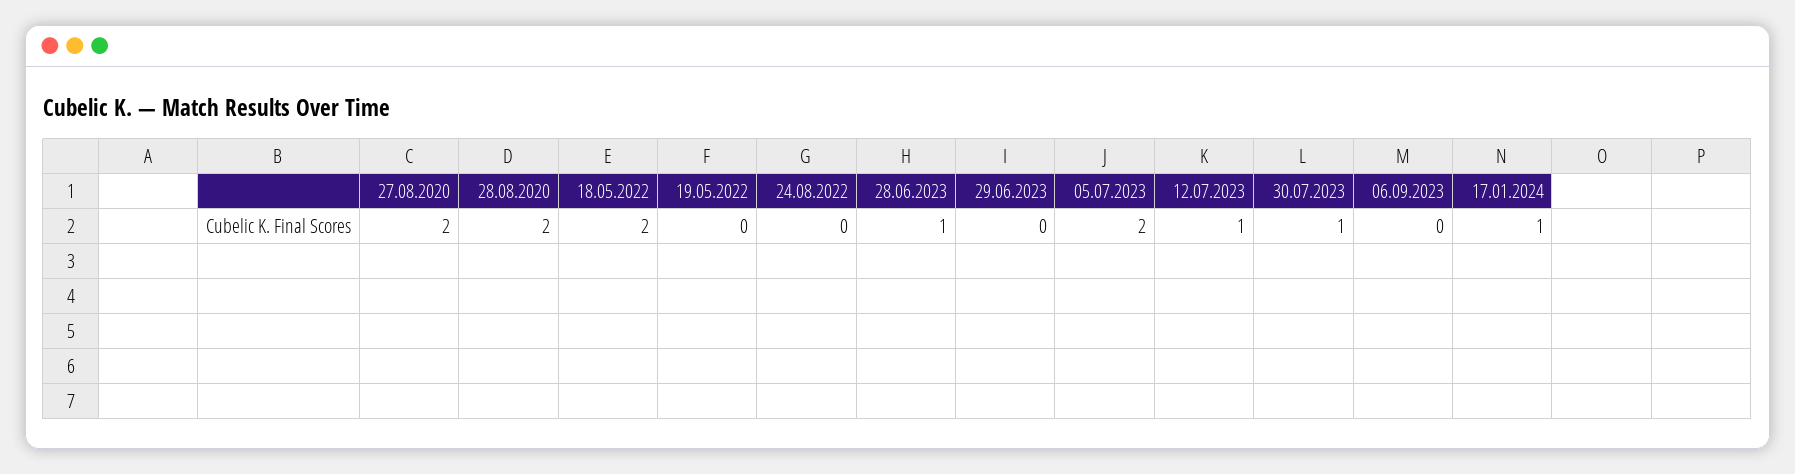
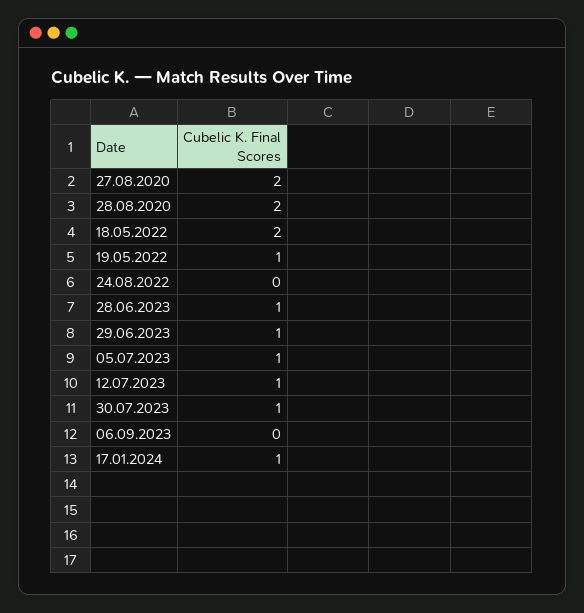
  {
    "27.08.2020": 2,
    "28.08.2020": 2,
    "18.05.2022": 2,
-   "19.05.2022": 0,
+   "19.05.2022": 1,
    "24.08.2022": 0,
    "28.06.2023": 1,
-   "29.06.2023": 0,
+   "29.06.2023": 1,
-   "05.07.2023": 2,
+   "05.07.2023": 1,
    "12.07.2023": 1,
    "30.07.2023": 1,
    "06.09.2023": 0,
    "17.01.2024": 1
  }

